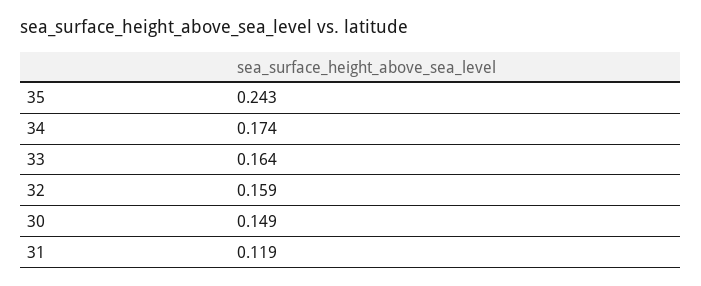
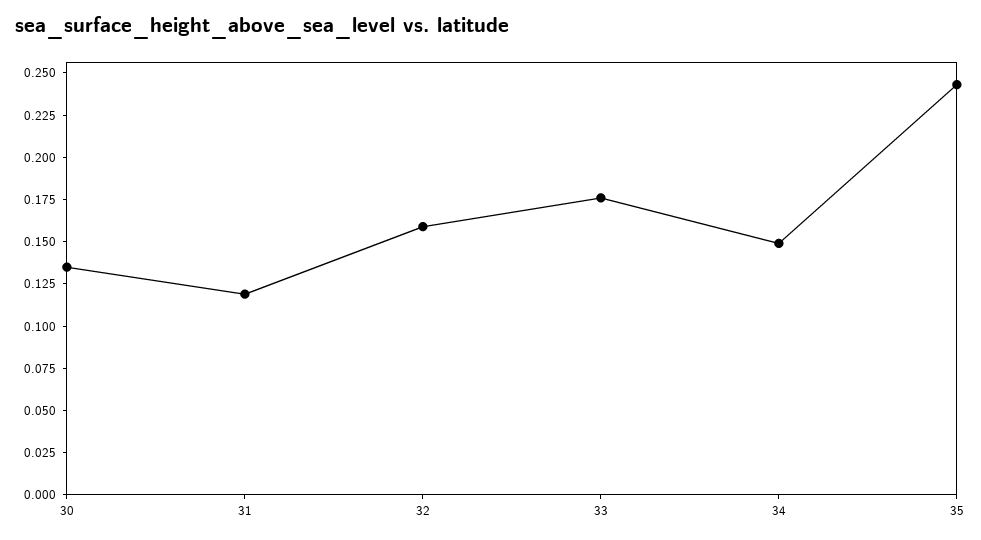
  {
    "35": 0.243,
-   "34": 0.174,
+   "34": 0.15,
-   "33": 0.164,
+   "33": 0.175,
    "32": 0.159,
-   "30": 0.149,
+   "30": 0.135,
    "31": 0.119
  }

